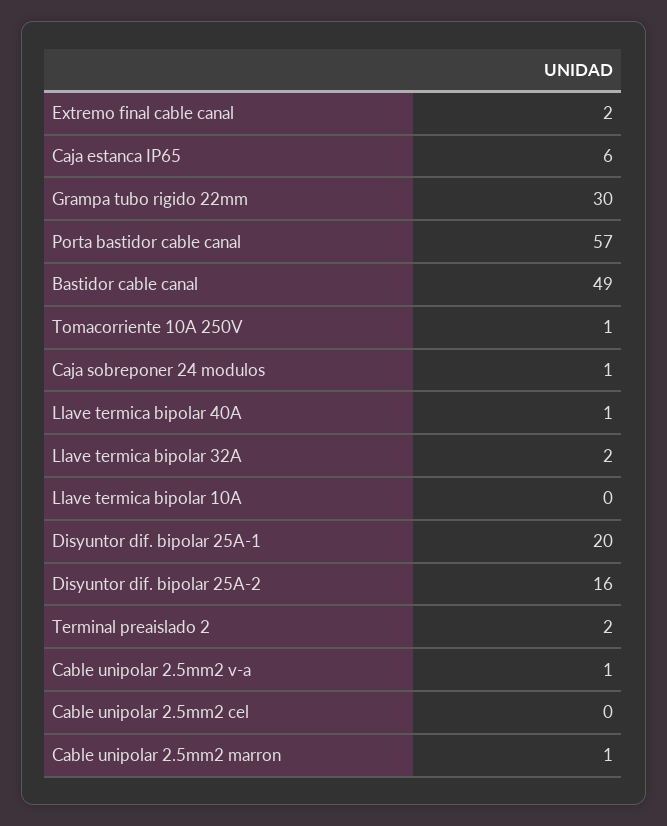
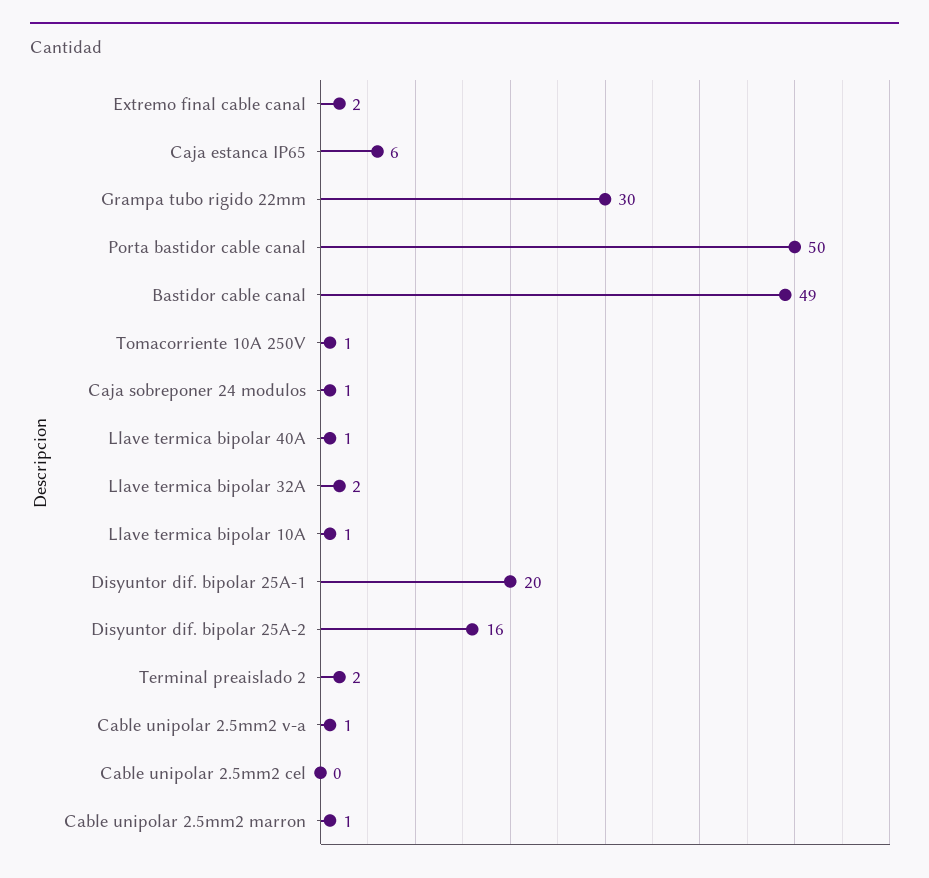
  {
    "Extremo final cable canal": 2,
    "Caja estanca IP65": 6,
    "Grampa tubo rigido 22mm": 30,
-   "Porta bastidor cable canal": 57,
+   "Porta bastidor cable canal": 50,
    "Bastidor cable canal": 49,
    "Tomacorriente 10A 250V": 1,
    "Caja sobreponer 24 modulos": 1,
    "Llave termica bipolar 40A": 1,
    "Llave termica bipolar 32A": 2,
-   "Llave termica bipolar 10A": 0,
+   "Llave termica bipolar 10A": 1,
    "Disyuntor dif. bipolar 25A-1": 20,
    "Disyuntor dif. bipolar 25A-2": 16,
    "Terminal preaislado 2": 2,
    "Cable unipolar 2.5mm2 v-a": 1,
    "Cable unipolar 2.5mm2 cel": 0,
    "Cable unipolar 2.5mm2 marron": 1
  }

